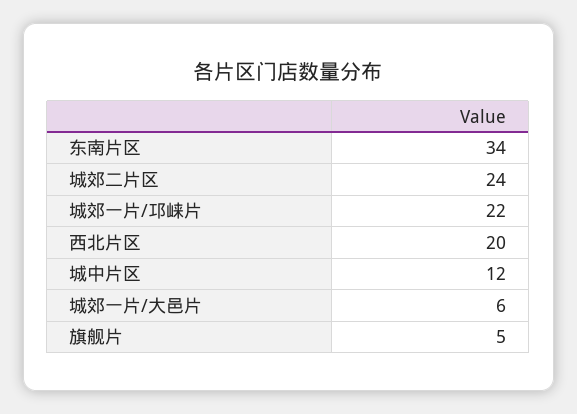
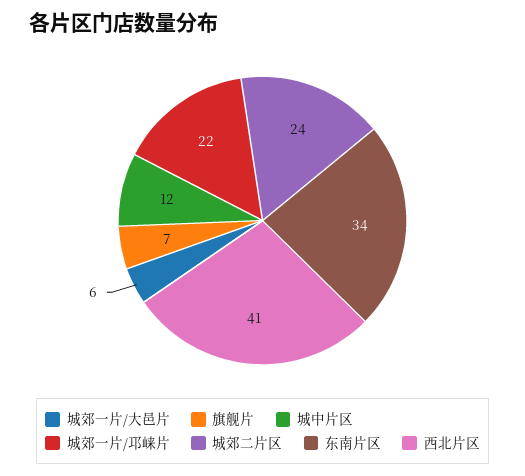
  {
    "东南片区": 34,
    "城郊二片区": 24,
    "城郊一片/邛崃片": 22,
-   "西北片区": 20,
+   "西北片区": 41,
    "城中片区": 12,
    "城郊一片/大邑片": 6,
-   "旗舰片": 5
+   "旗舰片": 7
  }

